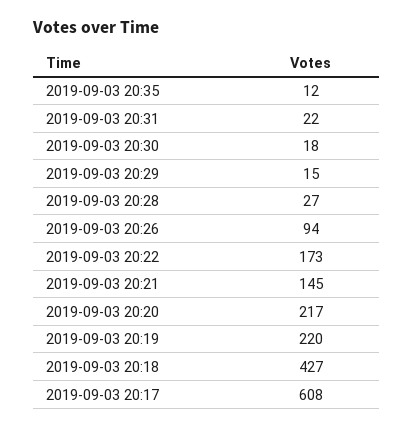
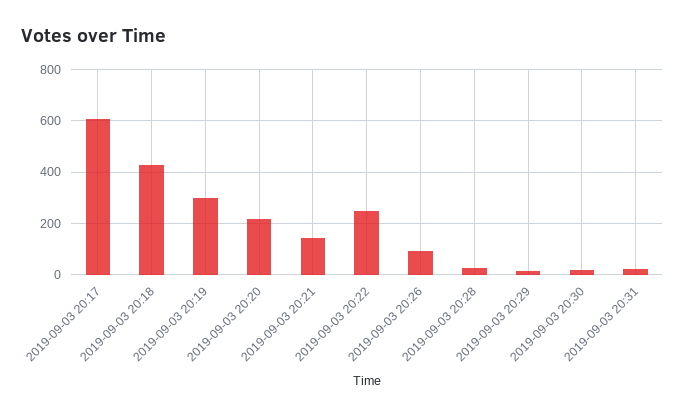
  {
-   "2019-09-03 20:35": 12,
    "2019-09-03 20:31": 22,
    "2019-09-03 20:30": 18,
    "2019-09-03 20:29": 15,
    "2019-09-03 20:28": 27,
    "2019-09-03 20:26": 94,
-   "2019-09-03 20:22": 173,
+   "2019-09-03 20:22": 250,
    "2019-09-03 20:21": 145,
    "2019-09-03 20:20": 217,
-   "2019-09-03 20:19": 220,
+   "2019-09-03 20:19": 300,
    "2019-09-03 20:18": 427,
    "2019-09-03 20:17": 608
  }

